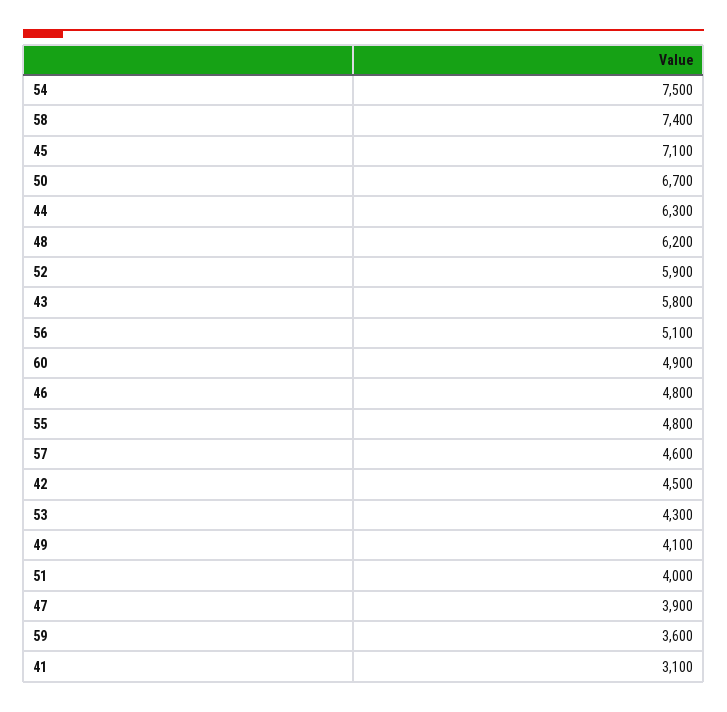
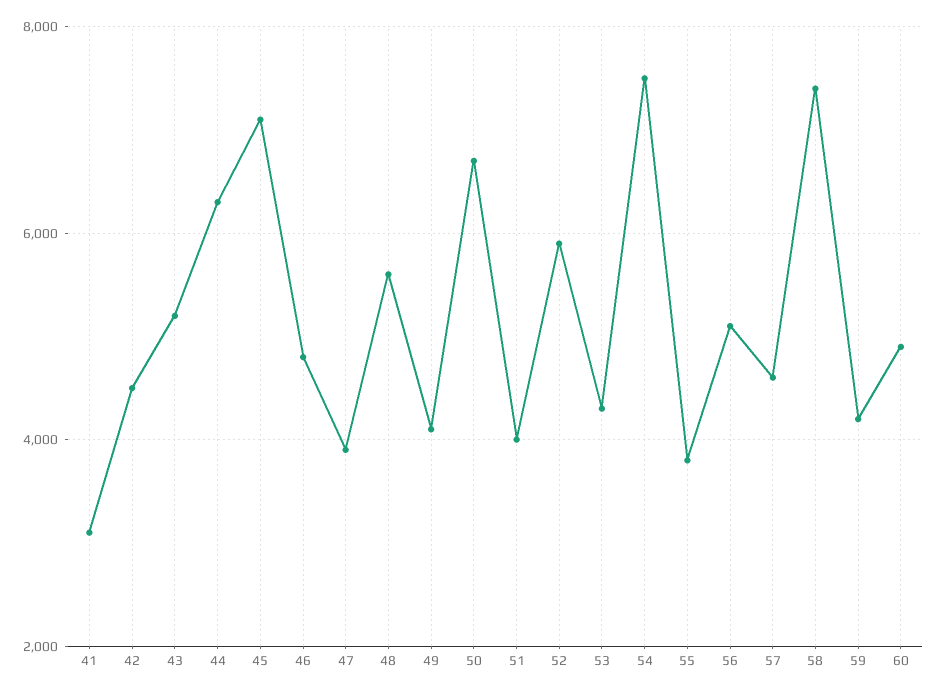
  {
    "54": 7500,
    "58": 7400,
    "45": 7100,
    "50": 6700,
    "44": 6300,
-   "48": 6200,
+   "48": 5600,
    "52": 5900,
-   "43": 5800,
+   "43": 5200,
    "56": 5100,
    "60": 4900,
    "46": 4800,
-   "55": 4800,
+   "55": 3800,
    "57": 4600,
    "42": 4500,
    "53": 4300,
    "49": 4100,
    "51": 4000,
    "47": 3900,
-   "59": 3600,
+   "59": 4200,
    "41": 3100
  }

